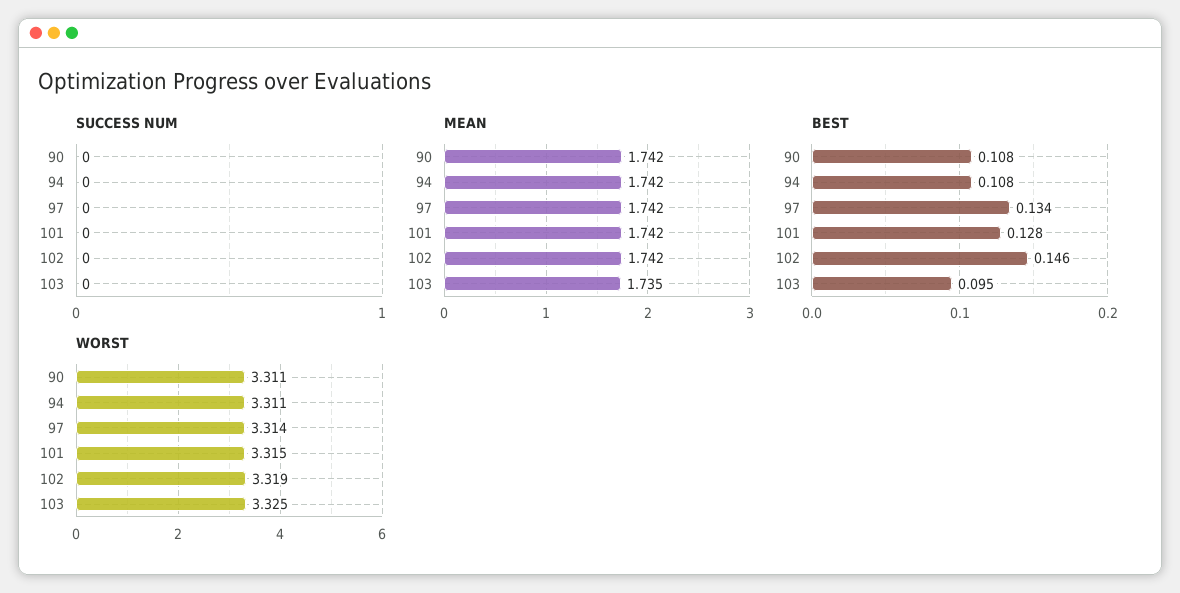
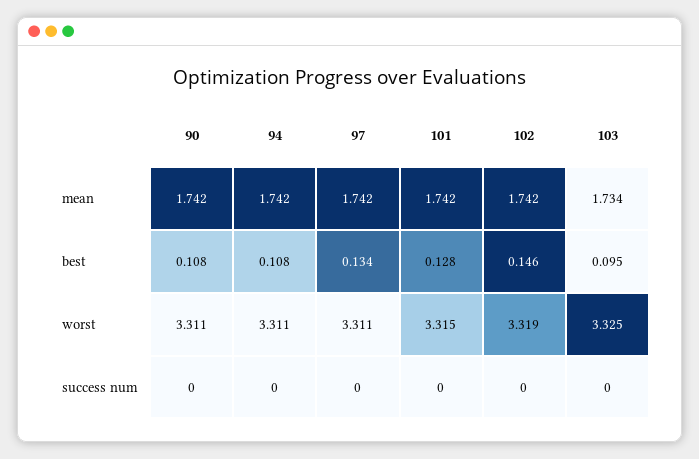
  {
    "SUCCESS NUM": {
      "90": 0,
      "94": 0,
      "97": 0,
      "101": 0,
      "102": 0,
      "103": 0
    },
    "MEAN": {
      "90": 1.742,
      "94": 1.742,
      "97": 1.742,
      "101": 1.742,
      "102": 1.742,
-     "103": 1.735
+     "103": 1.734
    },
    "BEST": {
      "90": 0.108,
      "94": 0.108,
      "97": 0.134,
      "101": 0.128,
      "102": 0.146,
      "103": 0.095
    },
    "WORST": {
      "90": 3.311,
      "94": 3.311,
-     "97": 3.314,
+     "97": 3.311,
      "101": 3.315,
      "102": 3.319,
      "103": 3.325
    }
  }

